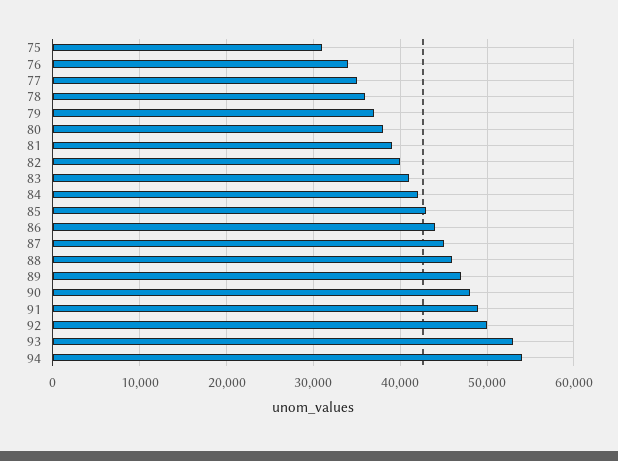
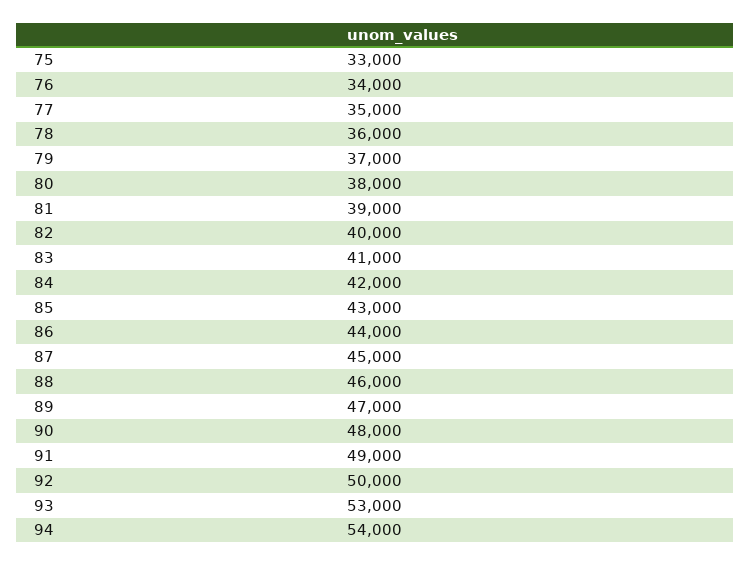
  {
-   "75": 31000,
+   "75": 33000,
    "76": 34000,
    "77": 35000,
    "78": 36000,
    "79": 37000,
    "80": 38000,
    "81": 39000,
    "82": 40000,
    "83": 41000,
    "84": 42000,
    "85": 43000,
    "86": 44000,
    "87": 45000,
    "88": 46000,
    "89": 47000,
    "90": 48000,
    "91": 49000,
    "92": 50000,
    "93": 53000,
    "94": 54000
  }

